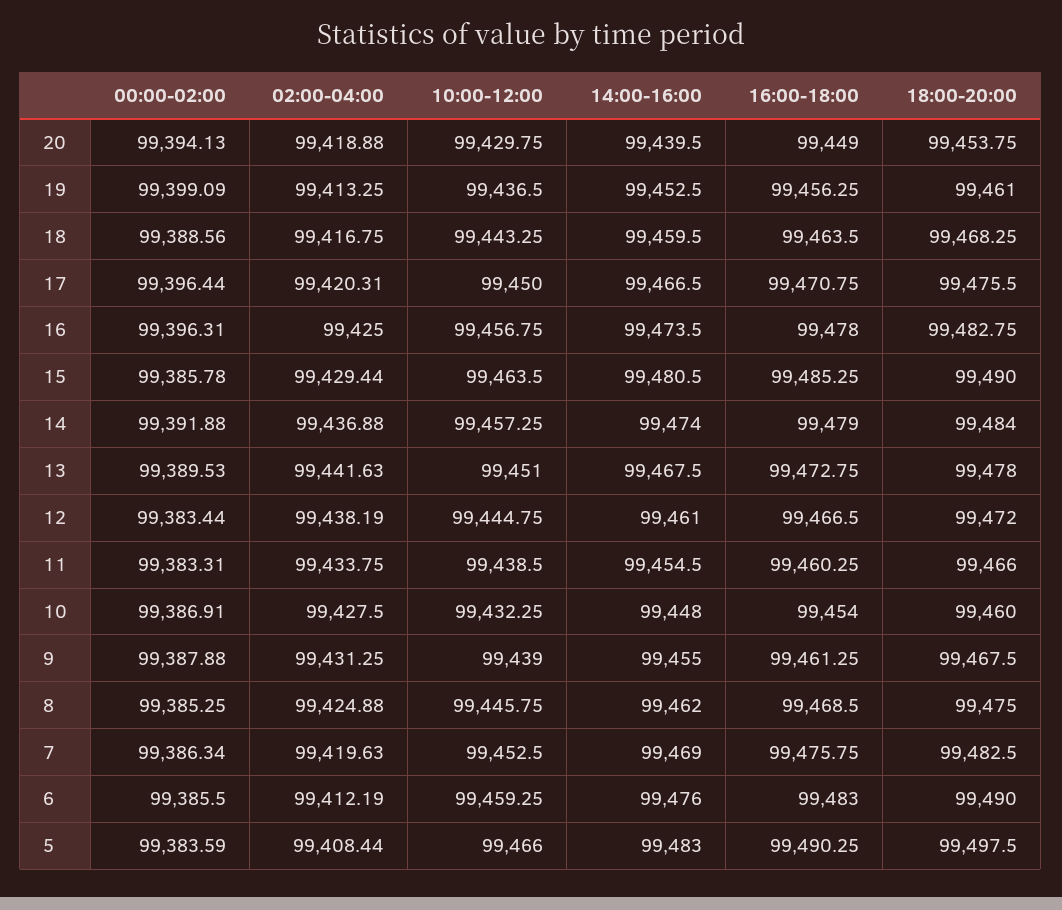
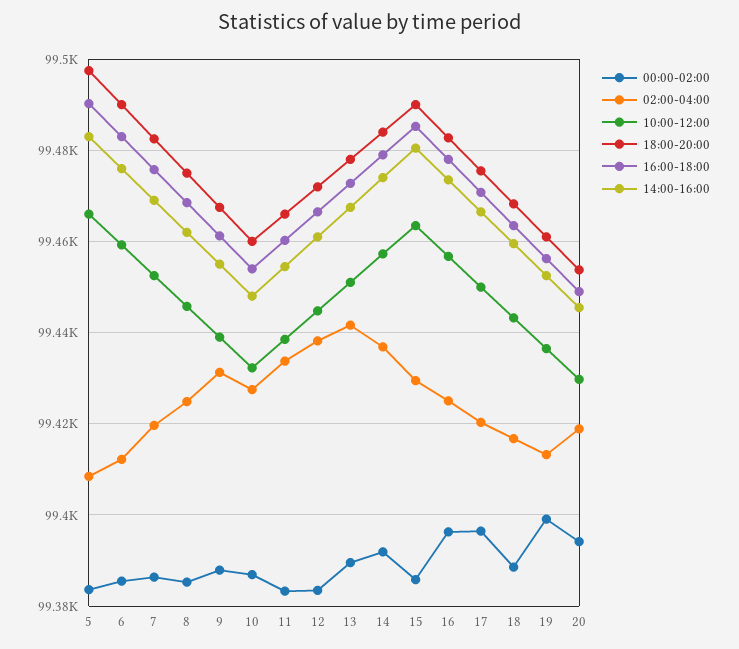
  {
    "00:00-02:00": {
      "20": 99394.13,
      "19": 99399.09,
      "18": 99388.56,
      "17": 99396.44,
      "16": 99396.31,
      "15": 99385.78,
      "14": 99391.88,
      "13": 99389.53,
      "12": 99383.44,
      "11": 99383.31,
      "10": 99386.91,
      "9": 99387.88,
      "8": 99385.25,
      "7": 99386.34,
      "6": 99385.5,
      "5": 99383.59
    },
    "02:00-04:00": {
      "20": 99418.88,
      "19": 99413.25,
      "18": 99416.75,
      "17": 99420.31,
      "16": 99425,
      "15": 99429.44,
      "14": 99436.88,
      "13": 99441.63,
      "12": 99438.19,
      "11": 99433.75,
      "10": 99427.5,
      "9": 99431.25,
      "8": 99424.88,
      "7": 99419.63,
      "6": 99412.19,
      "5": 99408.44
    },
    "10:00-12:00": {
      "20": 99429.75,
      "19": 99436.5,
      "18": 99443.25,
      "17": 99450,
      "16": 99456.75,
      "15": 99463.5,
      "14": 99457.25,
      "13": 99451,
      "12": 99444.75,
      "11": 99438.5,
      "10": 99432.25,
      "9": 99439,
      "8": 99445.75,
      "7": 99452.5,
      "6": 99459.25,
      "5": 99466
    },
    "14:00-16:00": {
-     "20": 99439.5,
+     "20": 99446,
      "19": 99452.5,
      "18": 99459.5,
      "17": 99466.5,
      "16": 99473.5,
      "15": 99480.5,
      "14": 99474,
      "13": 99467.5,
      "12": 99461,
      "11": 99454.5,
      "10": 99448,
      "9": 99455,
      "8": 99462,
      "7": 99469,
      "6": 99476,
      "5": 99483
    },
    "16:00-18:00": {
      "20": 99449,
      "19": 99456.25,
      "18": 99463.5,
      "17": 99470.75,
      "16": 99478,
      "15": 99485.25,
      "14": 99479,
      "13": 99472.75,
      "12": 99466.5,
      "11": 99460.25,
      "10": 99454,
      "9": 99461.25,
      "8": 99468.5,
      "7": 99475.75,
      "6": 99483,
      "5": 99490.25
    },
    "18:00-20:00": {
      "20": 99453.75,
      "19": 99461,
      "18": 99468.25,
      "17": 99475.5,
      "16": 99482.75,
      "15": 99490,
      "14": 99484,
      "13": 99478,
      "12": 99472,
      "11": 99466,
      "10": 99460,
      "9": 99467.5,
      "8": 99475,
      "7": 99482.5,
      "6": 99490,
      "5": 99497.5
    }
  }

